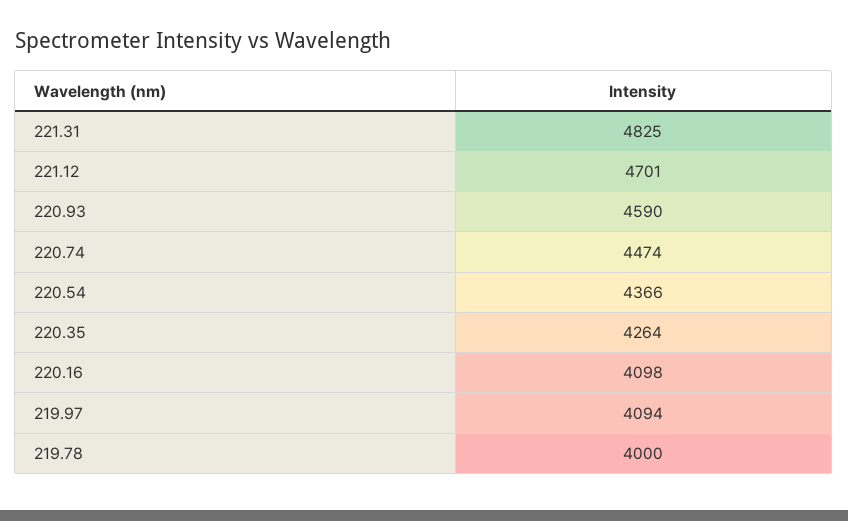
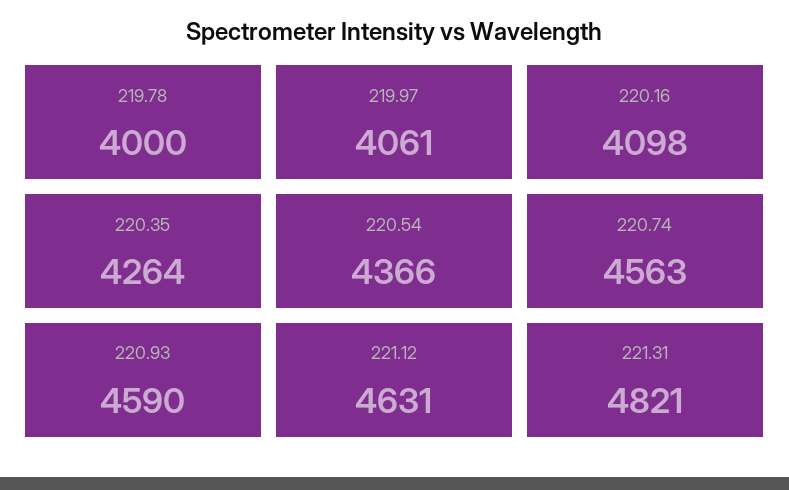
  {
-   "221.31": 4825,
+   "221.31": 4821,
-   "221.12": 4701,
+   "221.12": 4631,
    "220.93": 4590,
-   "220.74": 4474,
+   "220.74": 4563,
    "220.54": 4366,
    "220.35": 4264,
    "220.16": 4098,
-   "219.97": 4094,
+   "219.97": 4061,
    "219.78": 4000
  }

